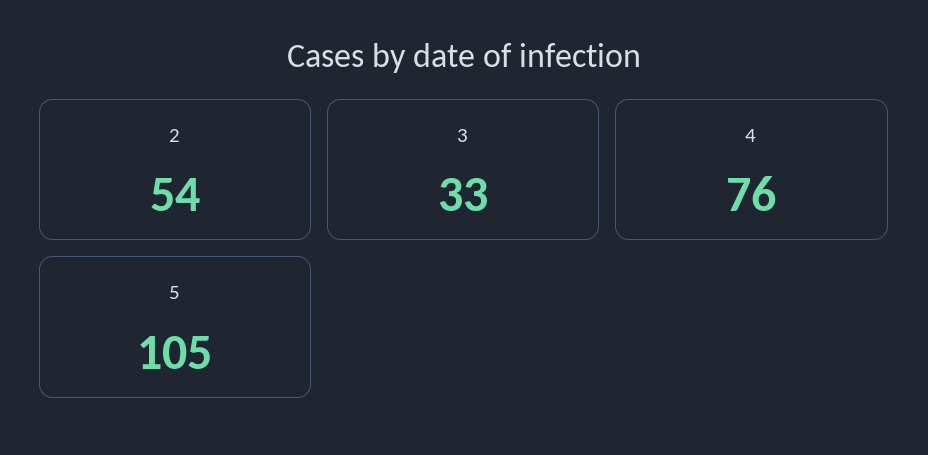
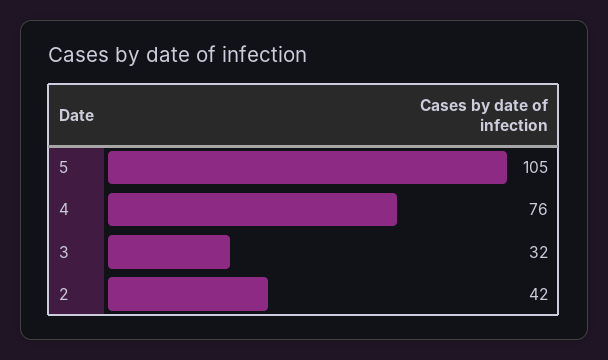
  {
-   "2": 54,
+   "2": 42,
-   "3": 33,
+   "3": 32,
    "4": 76,
    "5": 105
  }

